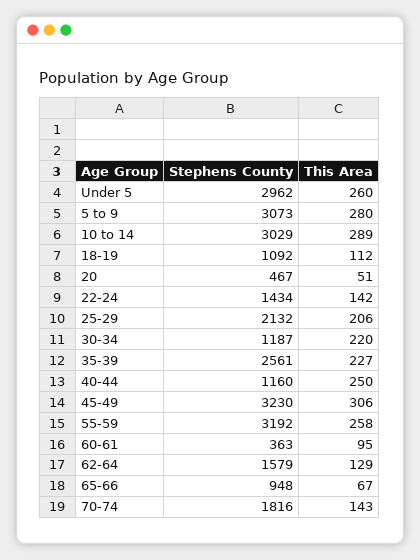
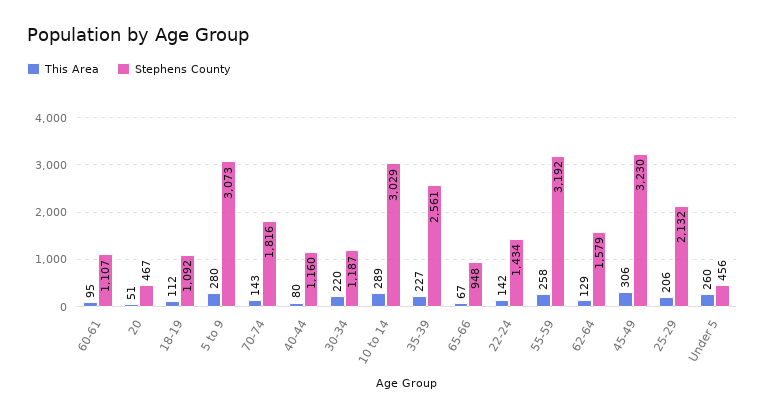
  {
    "Stephens County": {
-     "Under 5": 2962,
+     "Under 5": 456,
      "5 to 9": 3073,
      "10 to 14": 3029,
      "18-19": 1092,
      "20": 467,
      "22-24": 1434,
      "25-29": 2132,
      "30-34": 1187,
      "35-39": 2561,
      "40-44": 1160,
      "45-49": 3230,
      "55-59": 3192,
-     "60-61": 363,
+     "60-61": 1107,
      "62-64": 1579,
      "65-66": 948,
      "70-74": 1816
    },
    "This Area": {
      "Under 5": 260,
      "5 to 9": 280,
      "10 to 14": 289,
      "18-19": 112,
      "20": 51,
      "22-24": 142,
      "25-29": 206,
      "30-34": 220,
      "35-39": 227,
-     "40-44": 250,
+     "40-44": 80,
      "45-49": 306,
      "55-59": 258,
      "60-61": 95,
      "62-64": 129,
      "65-66": 67,
      "70-74": 143
    }
  }

